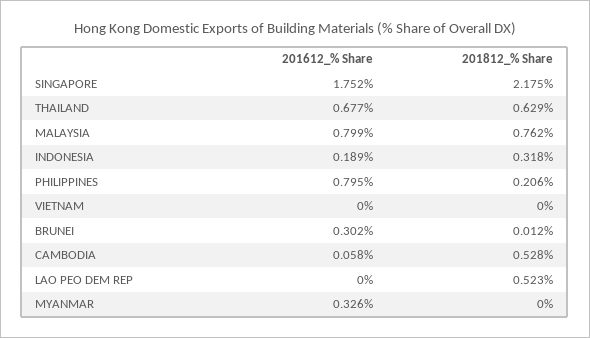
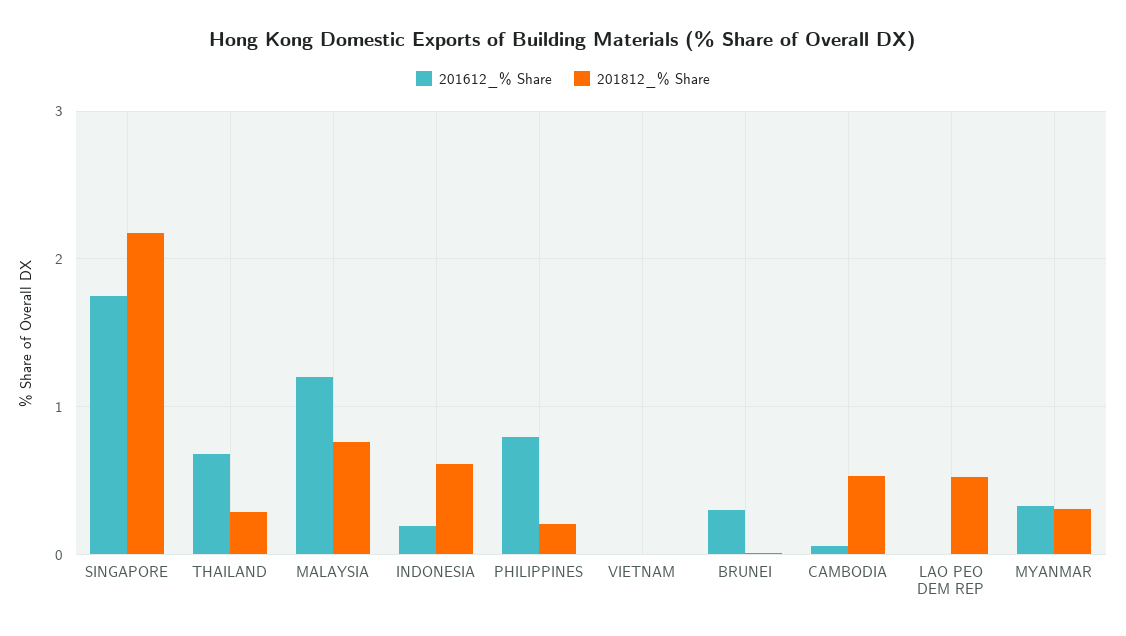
  {
    "201612_% Share": {
      "SINGAPORE": 1.752,
      "THAILAND": 0.677,
-     "MALAYSIA": 0.799,
+     "MALAYSIA": 1.2,
      "INDONESIA": 0.189,
      "PHILIPPINES": 0.795,
      "VIETNAM": 0,
      "BRUNEI": 0.302,
      "CAMBODIA": 0.058,
      "LAO PEO DEM REP": 0,
      "MYANMAR": 0.326
    },
    "201812_% Share": {
      "SINGAPORE": 2.175,
-     "THAILAND": 0.629,
+     "THAILAND": 0.3,
      "MALAYSIA": 0.762,
-     "INDONESIA": 0.318,
+     "INDONESIA": 0.6,
      "PHILIPPINES": 0.206,
      "VIETNAM": 0,
      "BRUNEI": 0.012,
      "CAMBODIA": 0.528,
      "LAO PEO DEM REP": 0.523,
-     "MYANMAR": 0
+     "MYANMAR": 0.3
    }
  }

